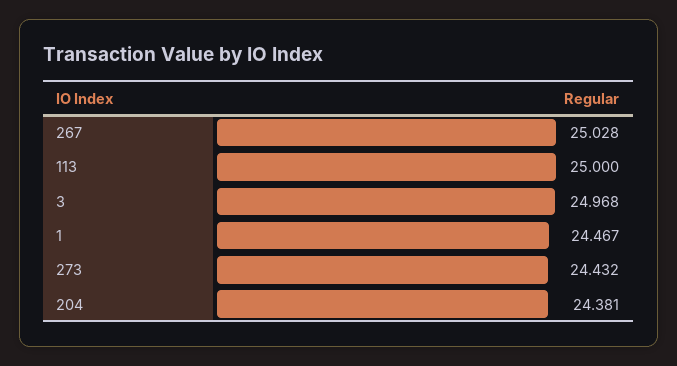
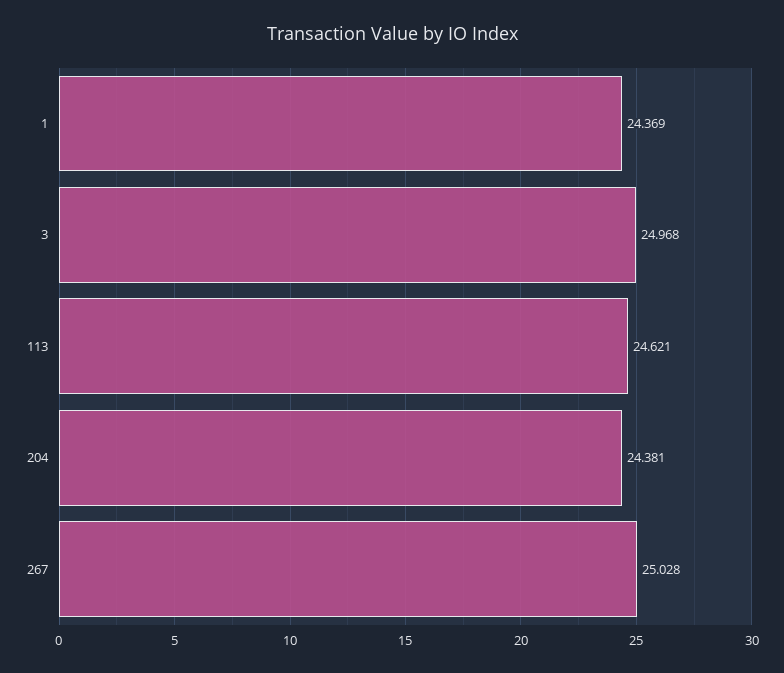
  {
    "267": 25.028,
-   "113": 25,
+   "113": 24.621,
    "3": 24.968,
-   "1": 24.467,
+   "1": 24.369,
-   "273": 24.432,
    "204": 24.381
  }

